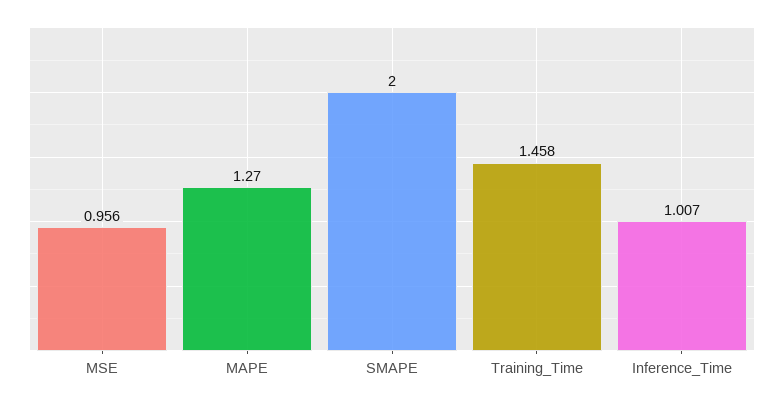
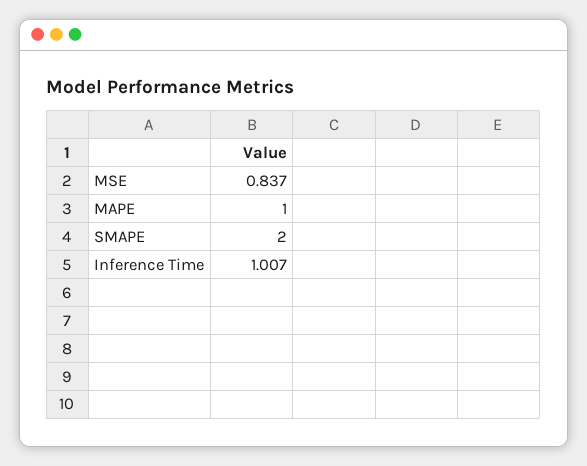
  {
-   "MSE": 0.956,
+   "MSE": 0.837,
-   "MAPE": 1.27,
+   "MAPE": 1,
    "SMAPE": 2,
-   "Training_Time": 1.458,
    "Inference_Time": 1.007
  }

